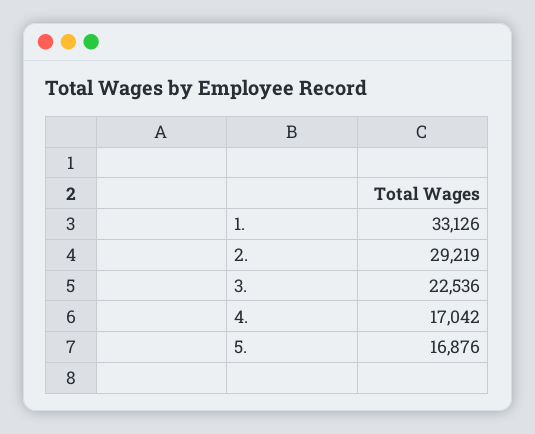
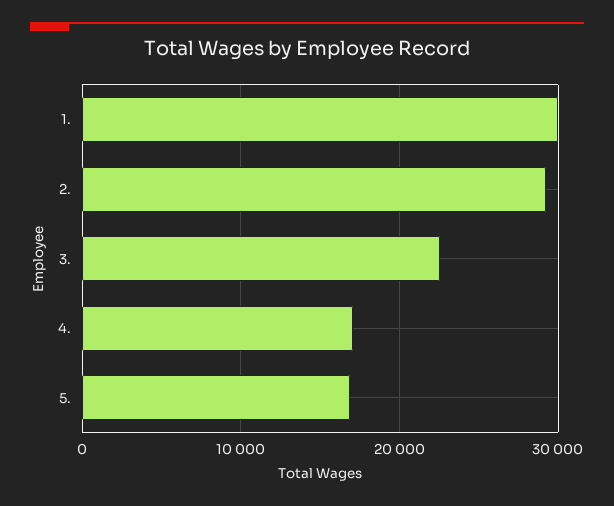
  {
-   "1.": 33126,
+   "1.": 30000,
    "2.": 29219,
    "3.": 22536,
    "4.": 17042,
    "5.": 16876
  }

